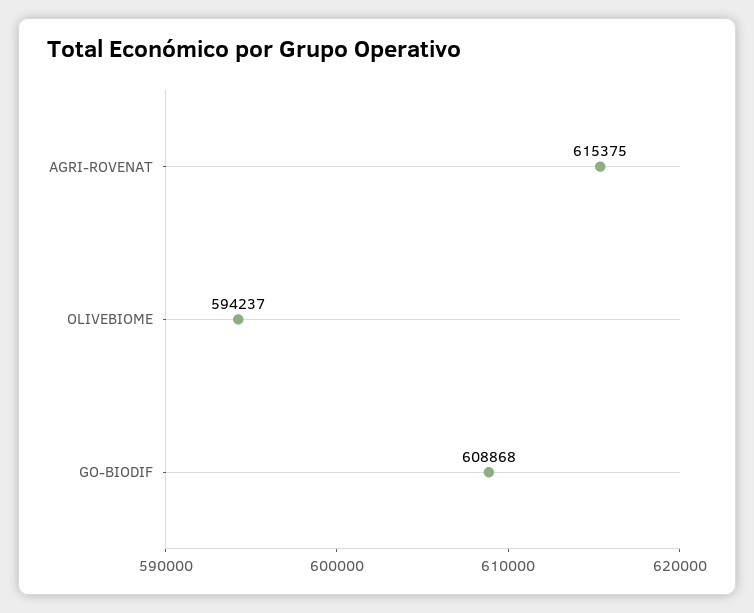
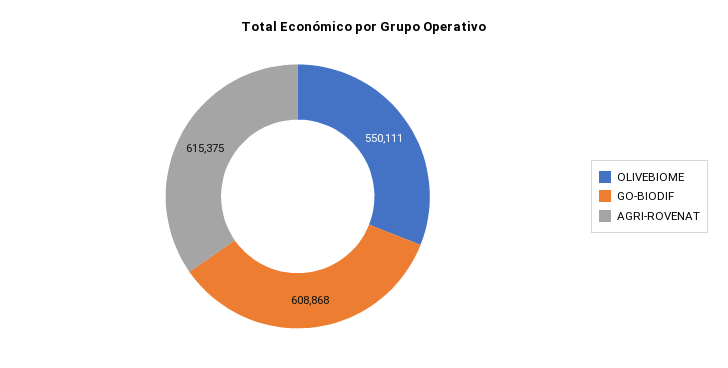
  {
    "AGRI-ROVENAT": 615375,
-   "OLIVEBIOME": 594237,
+   "OLIVEBIOME": 550111,
    "GO-BIODIF": 608868
  }

